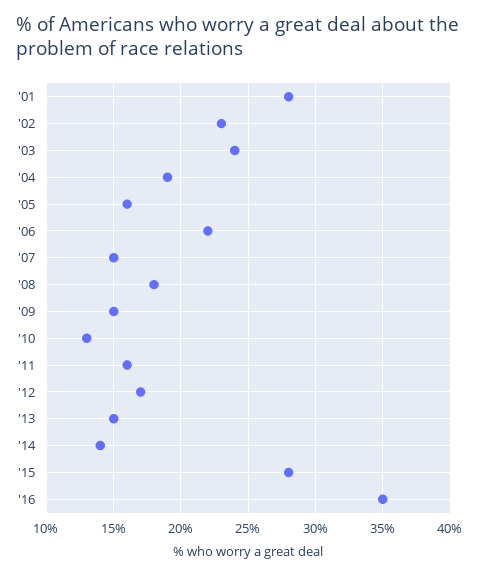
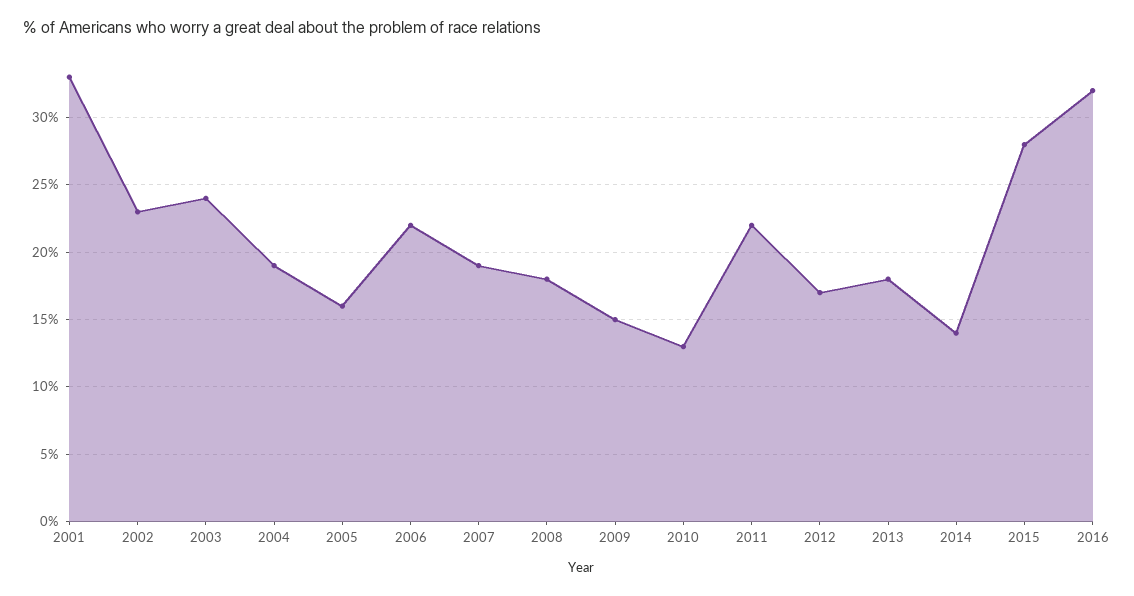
  {
-   "'01": 28,
+   "'01": 33,
    "'02": 23,
    "'03": 24,
    "'04": 19,
    "'05": 16,
    "'06": 22,
-   "'07": 15,
+   "'07": 19,
    "'08": 18,
    "'09": 15,
    "'10": 13,
-   "'11": 16,
+   "'11": 22,
    "'12": 17,
-   "'13": 15,
+   "'13": 18,
    "'14": 14,
    "'15": 28,
-   "'16": 35
+   "'16": 32
  }

